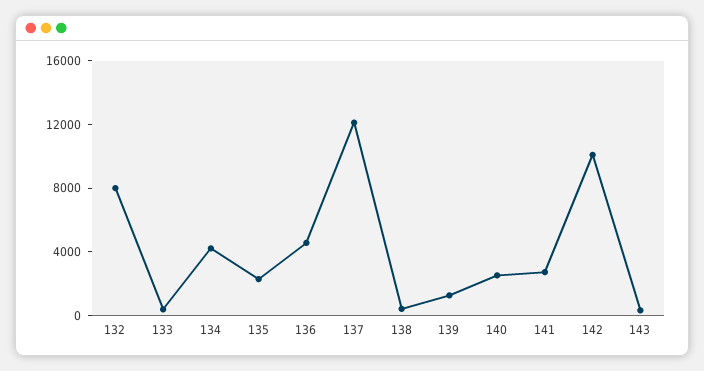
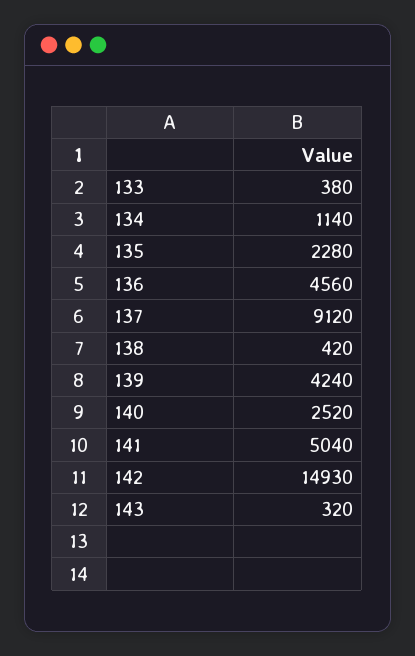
  {
-   "132": 8000,
    "133": 380,
-   "134": 4000,
+   "134": 1140,
    "135": 2280,
    "136": 4560,
-   "137": 12000,
+   "137": 9120,
    "138": 420,
-   "139": 1000,
+   "139": 4240,
    "140": 2520,
-   "141": 3000,
+   "141": 5040,
-   "142": 10000,
+   "142": 14930,
    "143": 320
  }

